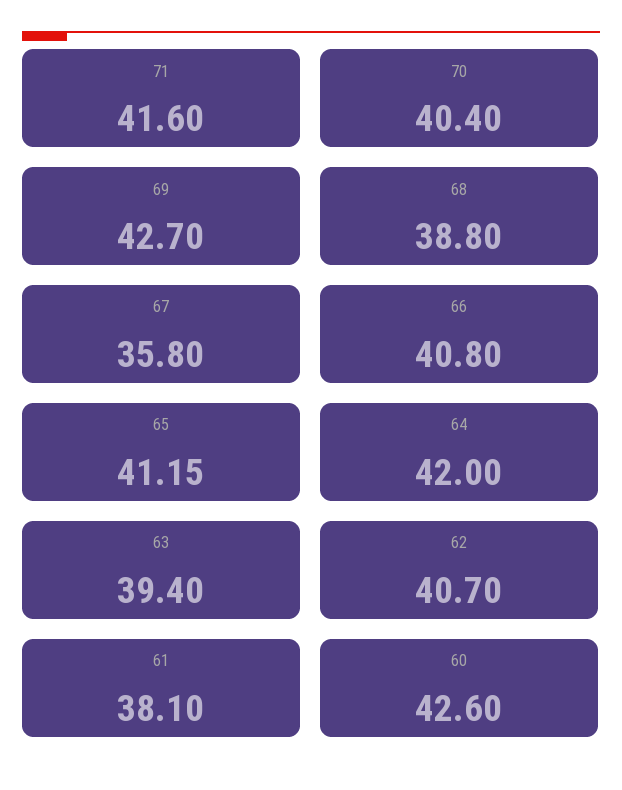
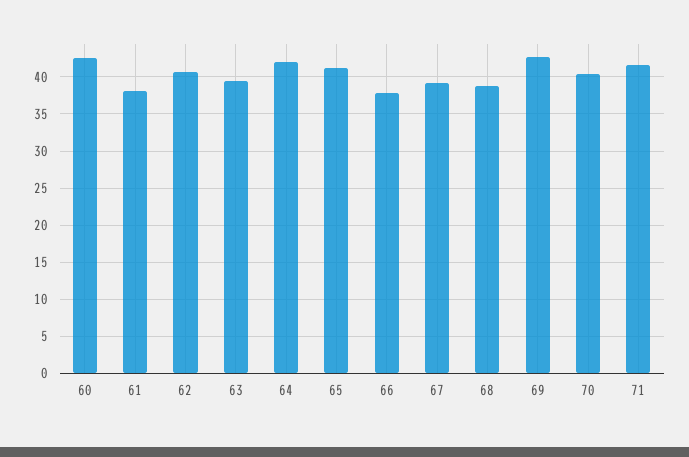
  {
    "71": 41.6,
    "70": 40.4,
    "69": 42.7,
    "68": 38.8,
-   "67": 35.8,
+   "67": 39,
-   "66": 40.8,
+   "66": 38,
    "65": 41.15,
    "64": 42,
    "63": 39.4,
    "62": 40.7,
    "61": 38.1,
    "60": 42.6
  }

